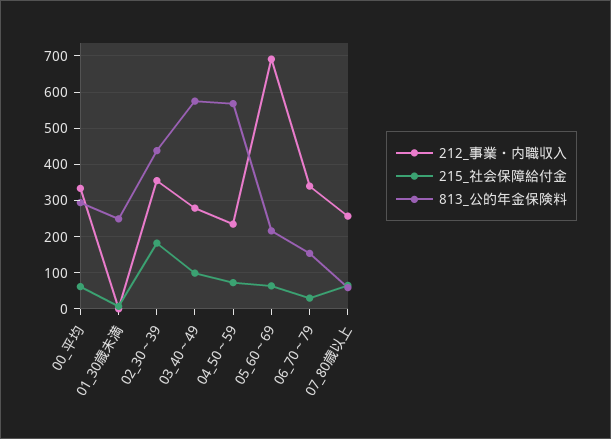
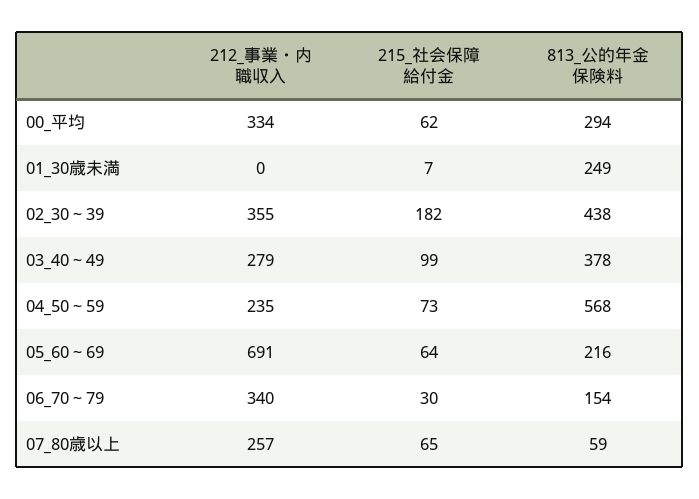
  {
    "212_事業・内職収入": {
      "00_平均": 334,
      "01_30歳未満": 0,
      "02_30～39": 355,
      "03_40～49": 279,
      "04_50～59": 235,
      "05_60～69": 691,
      "06_70～79": 340,
      "07_80歳以上": 257
    },
    "215_社会保障給付金": {
      "00_平均": 62,
      "01_30歳未満": 7,
      "02_30～39": 182,
      "03_40～49": 99,
      "04_50～59": 73,
      "05_60～69": 64,
      "06_70～79": 30,
      "07_80歳以上": 65
    },
    "813_公的年金保険料": {
      "00_平均": 294,
      "01_30歳未満": 249,
      "02_30～39": 438,
-     "03_40～49": 580,
+     "03_40～49": 378,
      "04_50～59": 568,
      "05_60～69": 216,
      "06_70～79": 154,
      "07_80歳以上": 59
    }
  }

